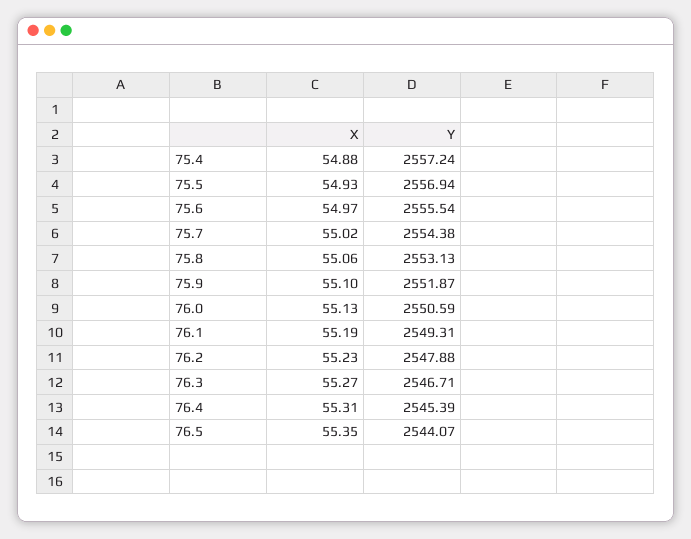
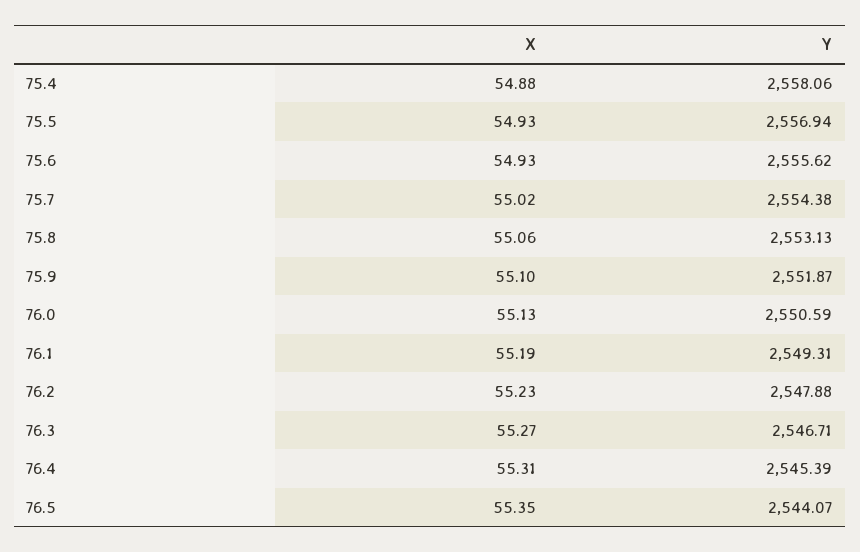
  {
    "X": {
      "75.4": 54.88,
      "75.5": 54.93,
-     "75.6": 54.97,
+     "75.6": 54.93,
      "75.7": 55.02,
      "75.8": 55.06,
      "75.9": 55.1,
      "76.0": 55.13,
      "76.1": 55.19,
      "76.2": 55.23,
      "76.3": 55.27,
      "76.4": 55.31,
      "76.5": 55.35
    },
    "Y": {
-     "75.4": 2557.24,
+     "75.4": 2558.06,
      "75.5": 2556.94,
-     "75.6": 2555.54,
+     "75.6": 2555.62,
      "75.7": 2554.38,
      "75.8": 2553.13,
      "75.9": 2551.87,
      "76.0": 2550.59,
      "76.1": 2549.31,
      "76.2": 2547.88,
      "76.3": 2546.71,
      "76.4": 2545.39,
      "76.5": 2544.07
    }
  }

